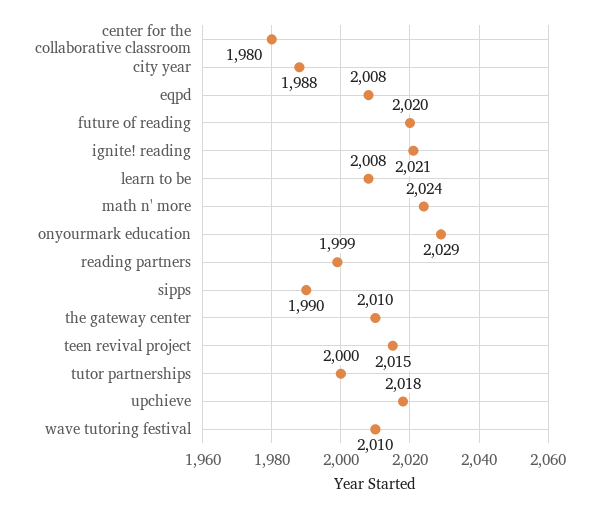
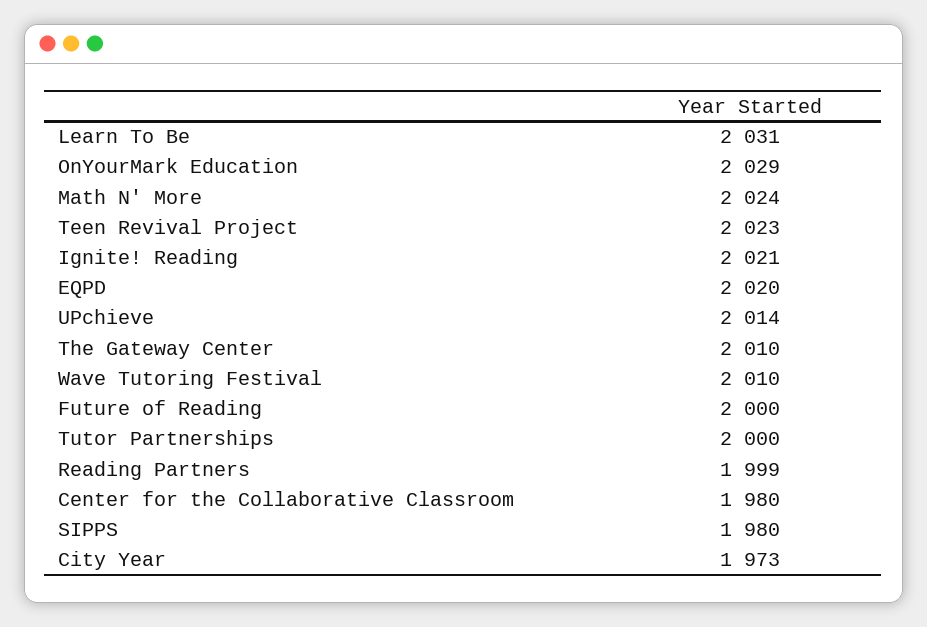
  {
    "center for the collaborative classroom": 1980,
-   "city year": 1988,
+   "city year": 1973,
-   "eqpd": 2008,
+   "eqpd": 2020,
-   "future of reading": 2020,
+   "future of reading": 2000,
    "ignite! reading": 2021,
-   "learn to be": 2008,
+   "learn to be": 2031,
    "math n' more": 2024,
    "onyourmark education": 2029,
    "reading partners": 1999,
-   "sipps": 1990,
+   "sipps": 1980,
    "the gateway center": 2010,
-   "teen revival project": 2015,
+   "teen revival project": 2023,
    "tutor partnerships": 2000,
-   "upchieve": 2018,
+   "upchieve": 2014,
    "wave tutoring festival": 2010
  }

